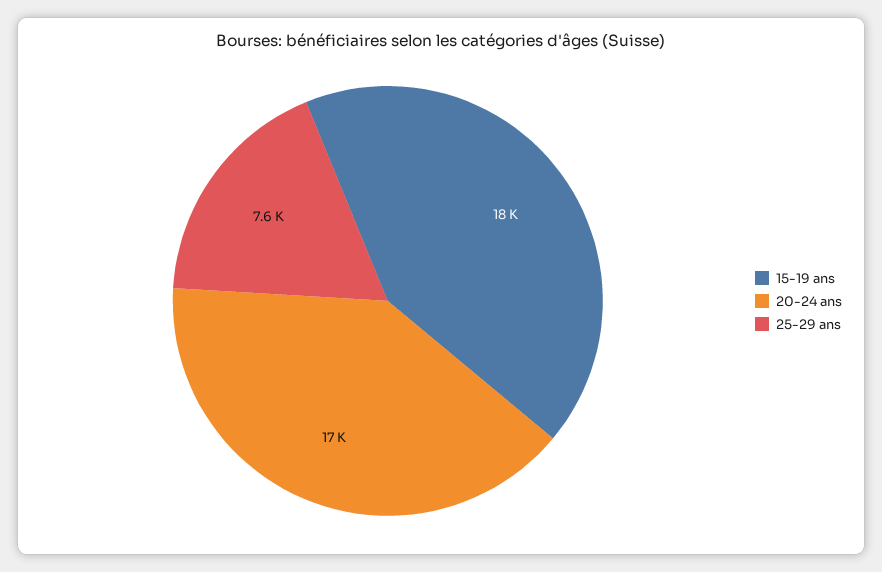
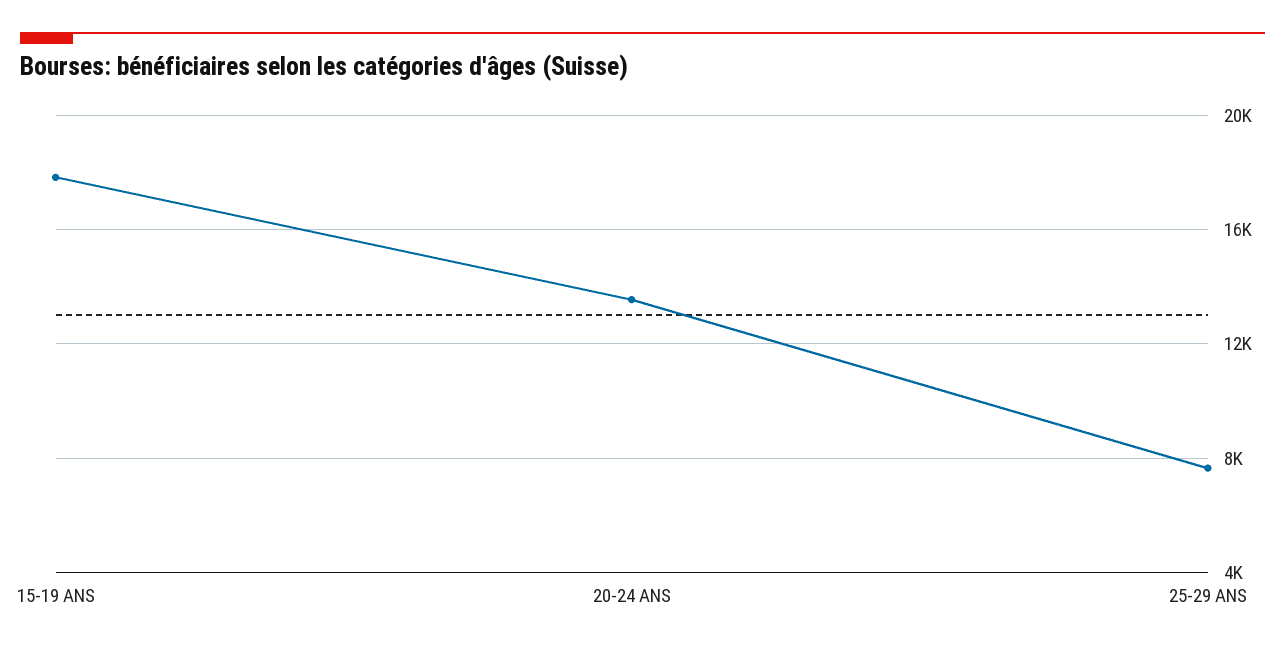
  {
    "15-19 ans": 18000,
-   "20-24 ans": 17000,
+   "20-24 ans": 13500,
    "25-29 ans": 7600
  }

